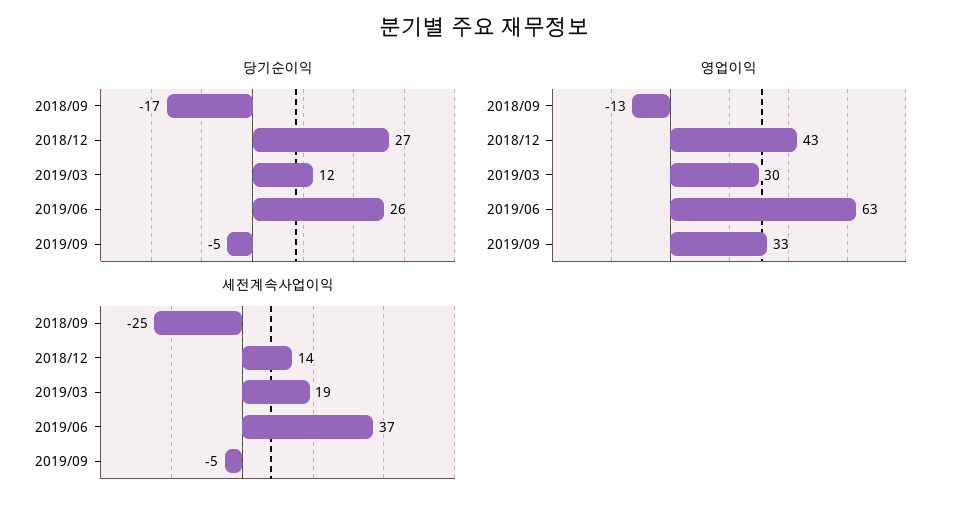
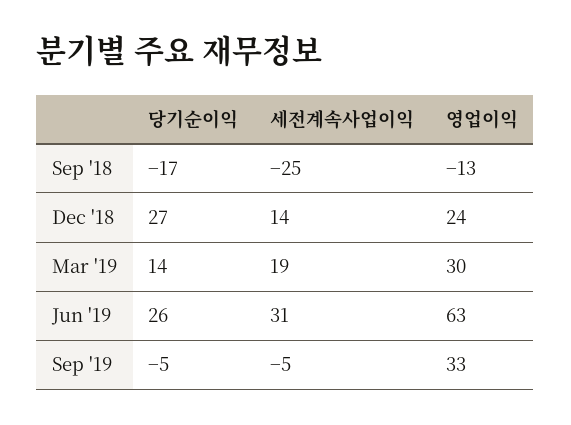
  {
    "당기순이익": {
      "2018/09": -17,
      "2018/12": 27,
-     "2019/03": 12,
+     "2019/03": 14,
      "2019/06": 26,
      "2019/09": -5
    },
    "영업이익": {
      "2018/09": -13,
-     "2018/12": 43,
+     "2018/12": 24,
      "2019/03": 30,
      "2019/06": 63,
      "2019/09": 33
    },
    "세전계속사업이익": {
      "2018/09": -25,
      "2018/12": 14,
      "2019/03": 19,
-     "2019/06": 37,
+     "2019/06": 31,
      "2019/09": -5
    }
  }

